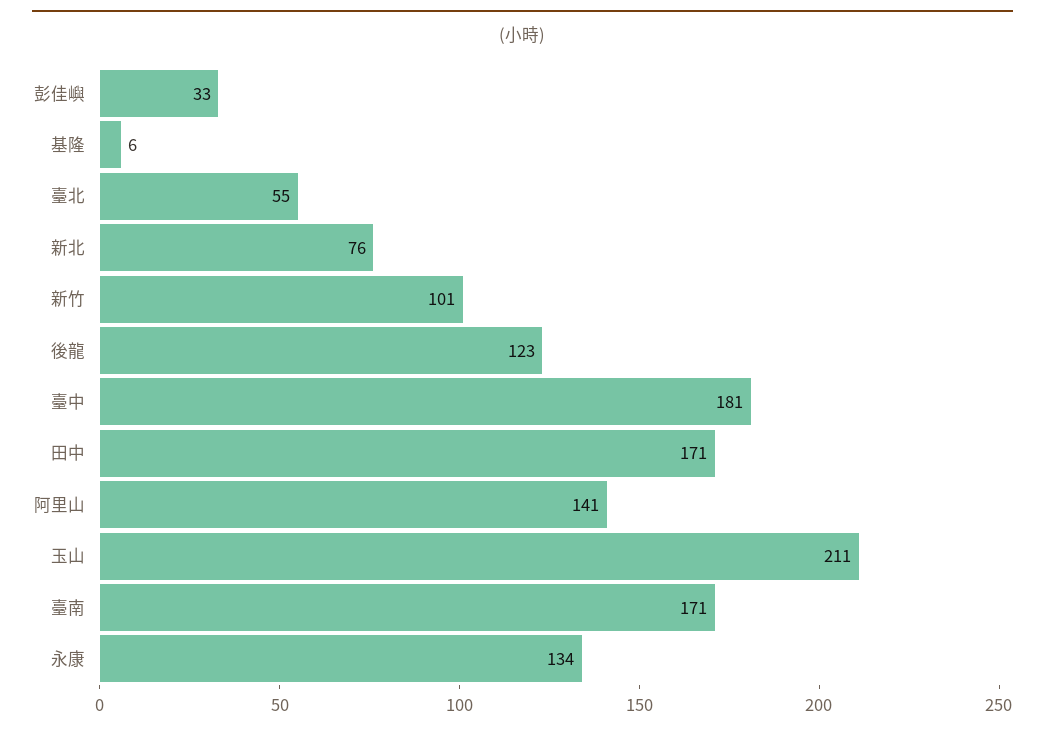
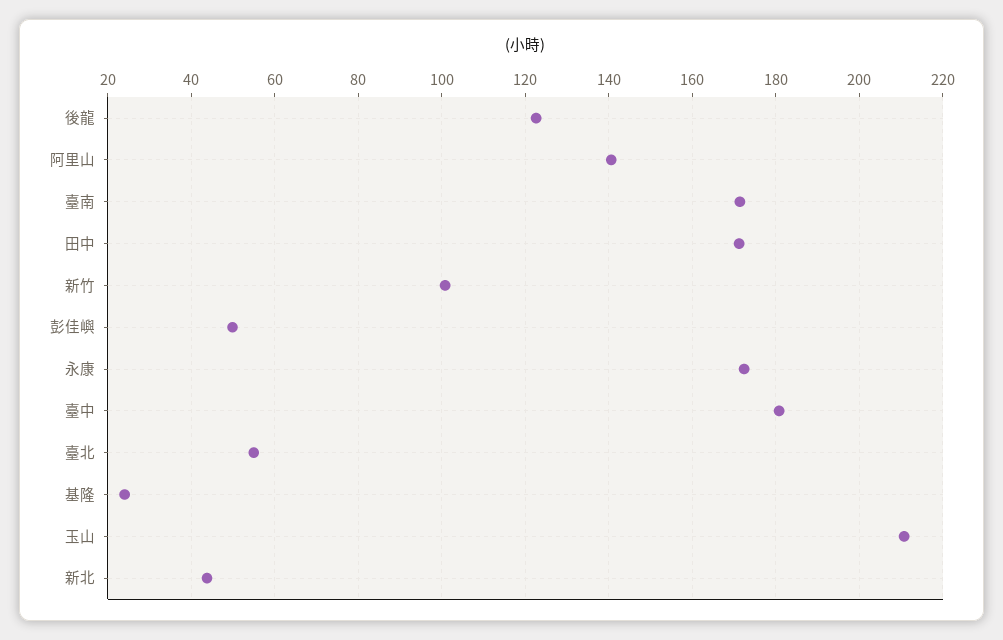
  {
-   "彭佳嶼": 33,
+   "彭佳嶼": 50,
-   "基隆": 6,
+   "基隆": 24,
    "臺北": 55,
-   "新北": 76,
+   "新北": 44,
    "新竹": 101,
    "後龍": 123,
    "臺中": 181,
    "田中": 171,
    "阿里山": 141,
    "玉山": 211,
    "臺南": 171,
-   "永康": 134
+   "永康": 172
  }

